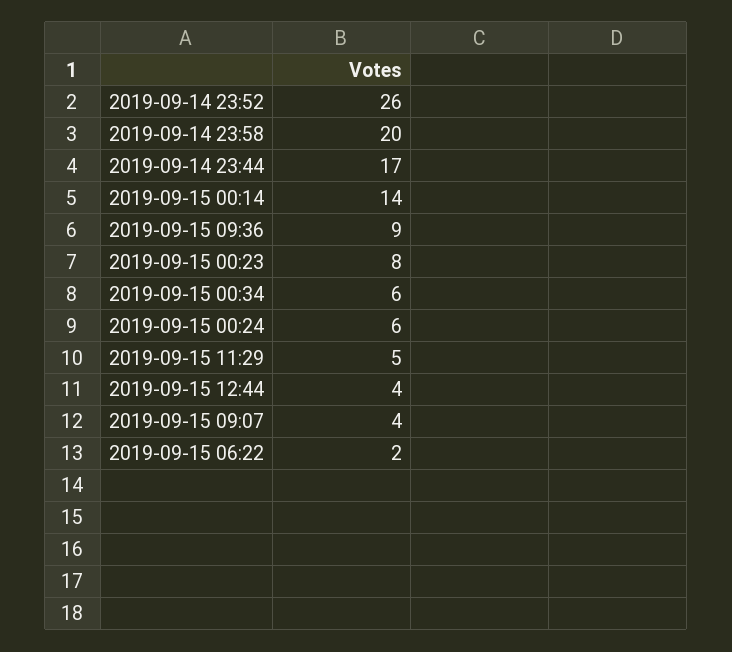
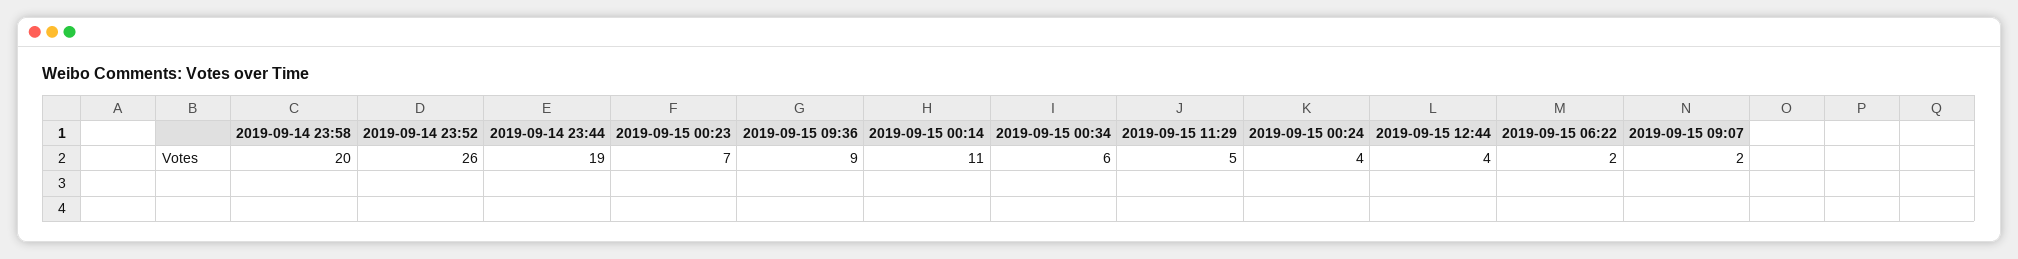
  {
    "2019-09-14 23:52": 26,
    "2019-09-14 23:58": 20,
-   "2019-09-14 23:44": 17,
+   "2019-09-14 23:44": 19,
-   "2019-09-15 00:14": 14,
+   "2019-09-15 00:14": 11,
    "2019-09-15 09:36": 9,
-   "2019-09-15 00:23": 8,
+   "2019-09-15 00:23": 7,
    "2019-09-15 00:34": 6,
-   "2019-09-15 00:24": 6,
+   "2019-09-15 00:24": 4,
    "2019-09-15 11:29": 5,
    "2019-09-15 12:44": 4,
-   "2019-09-15 09:07": 4,
+   "2019-09-15 09:07": 2,
    "2019-09-15 06:22": 2
  }

